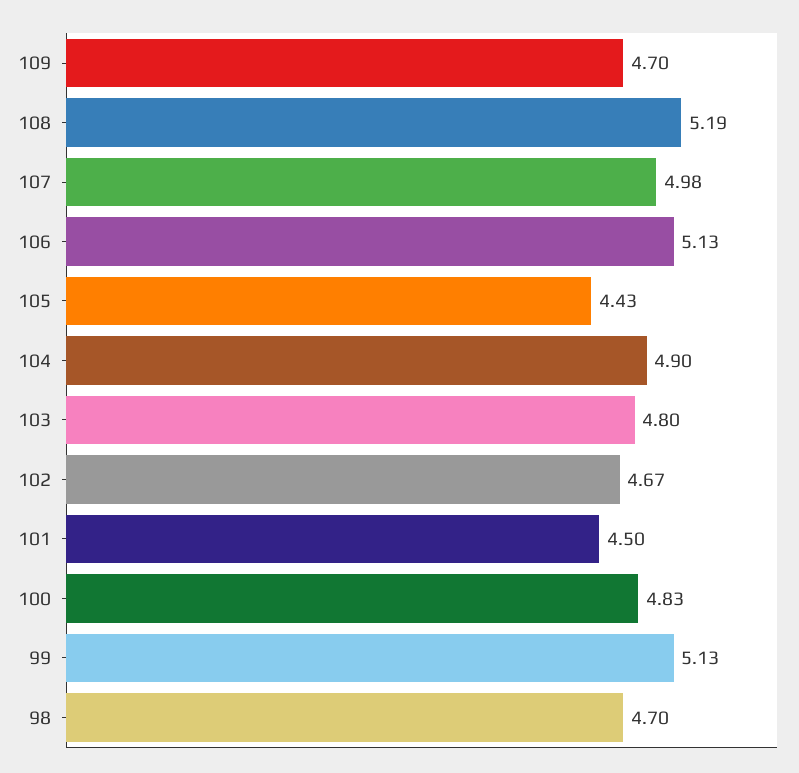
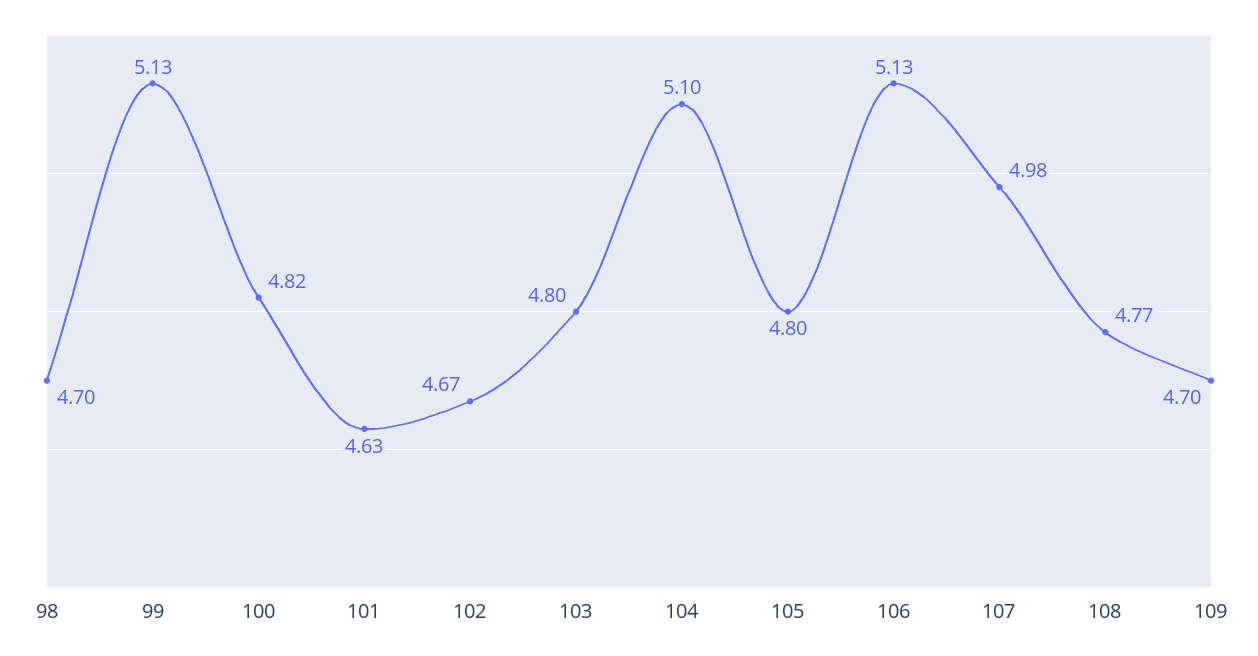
  {
    "109": 4.7,
-   "108": 5.19,
+   "108": 4.77,
    "107": 4.98,
    "106": 5.13,
-   "105": 4.43,
+   "105": 4.8,
-   "104": 4.9,
+   "104": 5.1,
    "103": 4.8,
    "102": 4.67,
-   "101": 4.5,
+   "101": 4.63,
-   "100": 4.83,
+   "100": 4.82,
    "99": 5.13,
    "98": 4.7
  }

